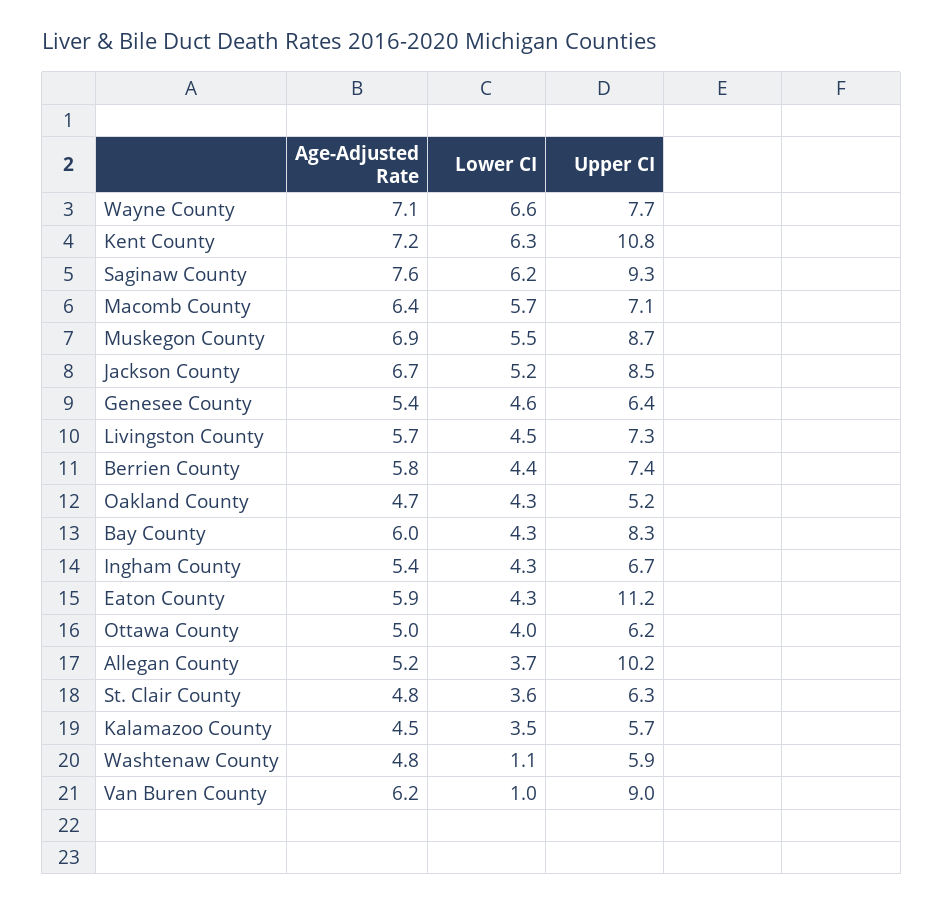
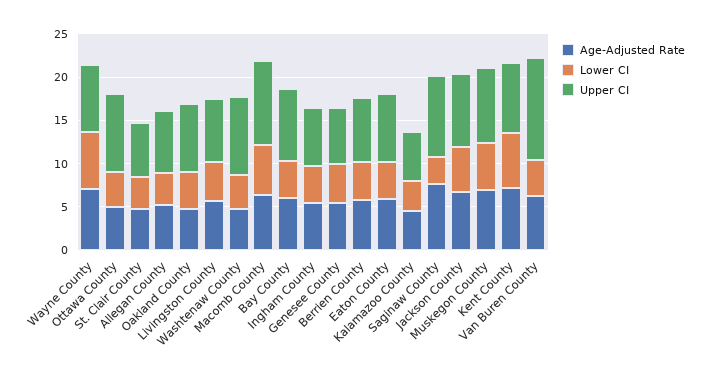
  {
    "Age-Adjusted Rate": {
      "Wayne County": 7.1,
      "Kent County": 7.2,
      "Saginaw County": 7.6,
      "Macomb County": 6.4,
      "Muskegon County": 6.9,
      "Jackson County": 6.7,
      "Genesee County": 5.4,
      "Livingston County": 5.7,
      "Berrien County": 5.8,
      "Oakland County": 4.7,
      "Bay County": 6,
      "Ingham County": 5.4,
      "Eaton County": 5.9,
      "Ottawa County": 5,
      "Allegan County": 5.2,
      "St. Clair County": 4.8,
      "Kalamazoo County": 4.5,
      "Washtenaw County": 4.8,
      "Van Buren County": 6.2
    },
    "Lower CI": {
      "Wayne County": 6.6,
      "Kent County": 6.3,
-     "Saginaw County": 6.2,
+     "Saginaw County": 3,
      "Macomb County": 5.7,
      "Muskegon County": 5.5,
      "Jackson County": 5.2,
      "Genesee County": 4.6,
      "Livingston County": 4.5,
      "Berrien County": 4.4,
      "Oakland County": 4.3,
      "Bay County": 4.3,
      "Ingham County": 4.3,
      "Eaton County": 4.3,
      "Ottawa County": 4,
      "Allegan County": 3.7,
      "St. Clair County": 3.6,
      "Kalamazoo County": 3.5,
-     "Washtenaw County": 1.1,
+     "Washtenaw County": 4,
-     "Van Buren County": 1
+     "Van Buren County": 4
    },
    "Upper CI": {
      "Wayne County": 7.7,
-     "Kent County": 10.8,
+     "Kent County": 8,
      "Saginaw County": 9.3,
-     "Macomb County": 7.1,
+     "Macomb County": 10,
      "Muskegon County": 8.7,
      "Jackson County": 8.5,
      "Genesee County": 6.4,
      "Livingston County": 7.3,
      "Berrien County": 7.4,
-     "Oakland County": 5.2,
+     "Oakland County": 8,
      "Bay County": 8.3,
      "Ingham County": 6.7,
-     "Eaton County": 11.2,
+     "Eaton County": 8,
-     "Ottawa County": 6.2,
+     "Ottawa County": 9,
-     "Allegan County": 10.2,
+     "Allegan County": 7,
      "St. Clair County": 6.3,
      "Kalamazoo County": 5.7,
-     "Washtenaw County": 5.9,
+     "Washtenaw County": 9,
-     "Van Buren County": 9
+     "Van Buren County": 12
    }
  }

